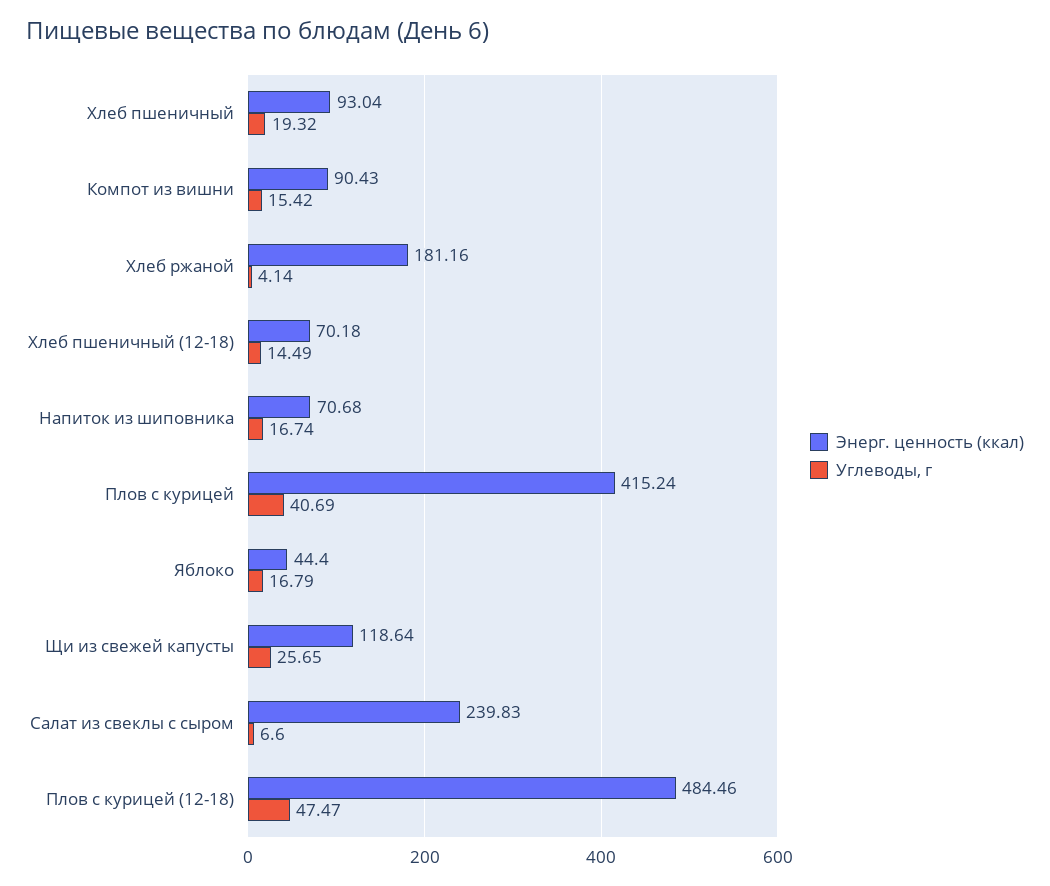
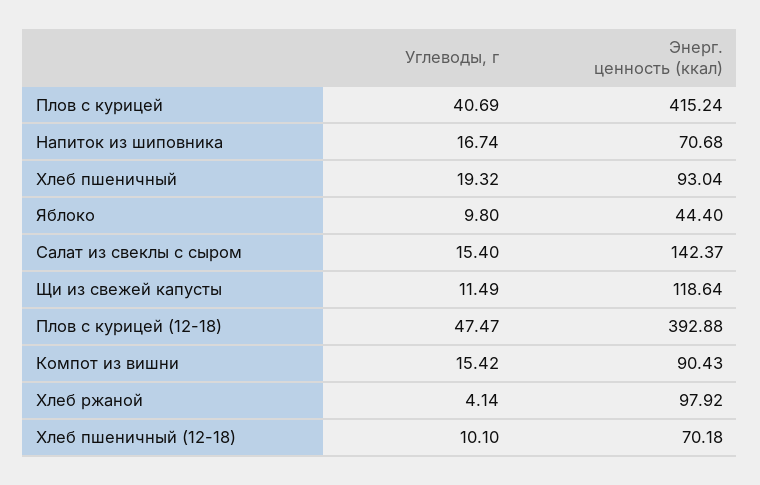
  {
    "Энерг. ценность (ккал)": {
      "Хлеб пшеничный": 93.04,
      "Компот из вишни": 90.43,
-     "Хлеб ржаной": 181.16,
+     "Хлеб ржаной": 97.92,
      "Хлеб пшеничный (12-18)": 70.18,
      "Напиток из шиповника": 70.68,
      "Плов с курицей": 415.24,
      "Яблоко": 44.4,
      "Щи из свежей капусты": 118.64,
-     "Салат из свеклы с сыром": 239.83,
+     "Салат из свеклы с сыром": 142.37,
-     "Плов с курицей (12-18)": 484.46
+     "Плов с курицей (12-18)": 392.88
    },
    "Углеводы, г": {
      "Хлеб пшеничный": 19.32,
      "Компот из вишни": 15.42,
      "Хлеб ржаной": 4.14,
-     "Хлеб пшеничный (12-18)": 14.49,
+     "Хлеб пшеничный (12-18)": 10.1,
      "Напиток из шиповника": 16.74,
      "Плов с курицей": 40.69,
-     "Яблоко": 16.79,
+     "Яблоко": 9.8,
-     "Щи из свежей капусты": 25.65,
+     "Щи из свежей капусты": 11.49,
-     "Салат из свеклы с сыром": 6.6,
+     "Салат из свеклы с сыром": 15.4,
      "Плов с курицей (12-18)": 47.47
    }
  }

